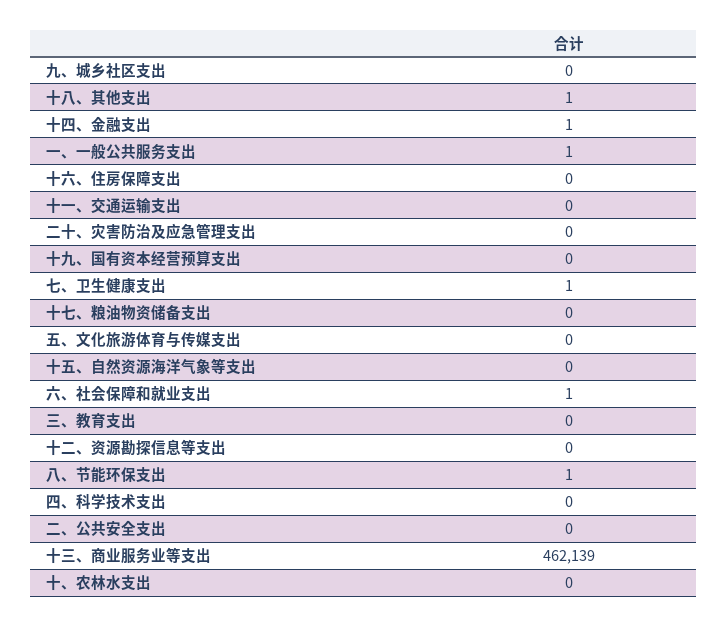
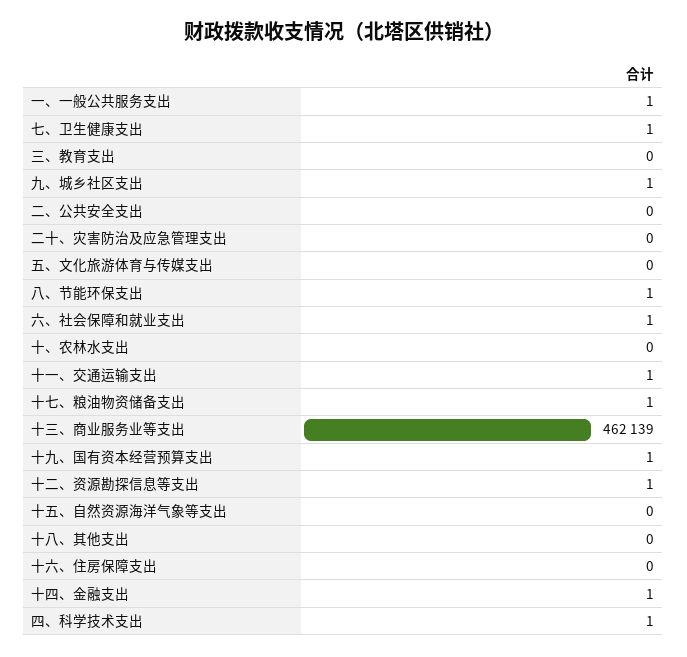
  {
-   "九、城乡社区支出": 0,
+   "九、城乡社区支出": 1,
-   "十八、其他支出": 1,
+   "十八、其他支出": 0,
    "十四、金融支出": 1,
    "一、一般公共服务支出": 1,
    "十六、住房保障支出": 0,
-   "十一、交通运输支出": 0,
+   "十一、交通运输支出": 1,
    "二十、灾害防治及应急管理支出": 0,
-   "十九、国有资本经营预算支出": 0,
+   "十九、国有资本经营预算支出": 1,
    "七、卫生健康支出": 1,
-   "十七、粮油物资储备支出": 0,
+   "十七、粮油物资储备支出": 1,
    "五、文化旅游体育与传媒支出": 0,
    "十五、自然资源海洋气象等支出": 0,
    "六、社会保障和就业支出": 1,
    "三、教育支出": 0,
-   "十二、资源勘探信息等支出": 0,
+   "十二、资源勘探信息等支出": 1,
    "八、节能环保支出": 1,
-   "四、科学技术支出": 0,
+   "四、科学技术支出": 1,
    "二、公共安全支出": 0,
    "十三、商业服务业等支出": 462139,
    "十、农林水支出": 0
  }

